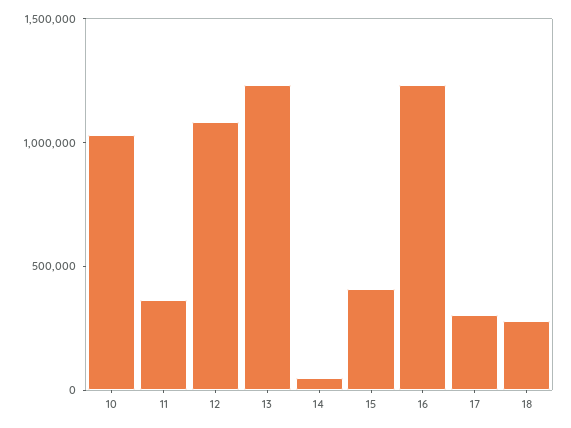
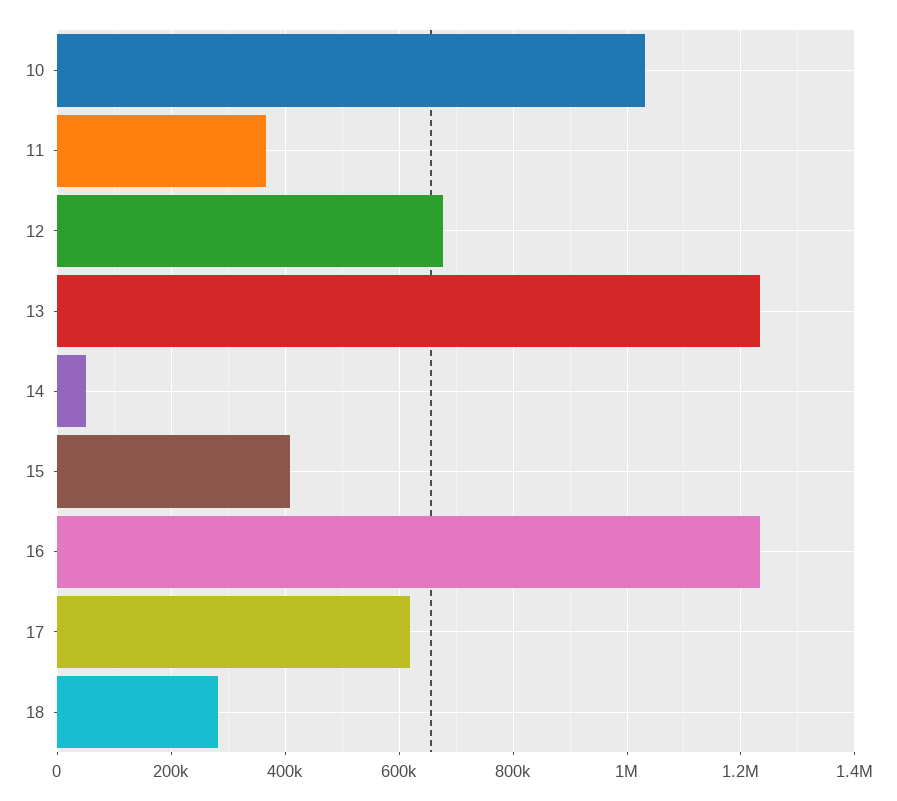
  {
    "10": 1040000,
    "11": 360000,
-   "12": 1100000,
+   "12": 680000,
    "13": 1240000,
    "14": 60000,
    "15": 400000,
    "16": 1240000,
-   "17": 300000,
+   "17": 620000,
    "18": 280000
  }

